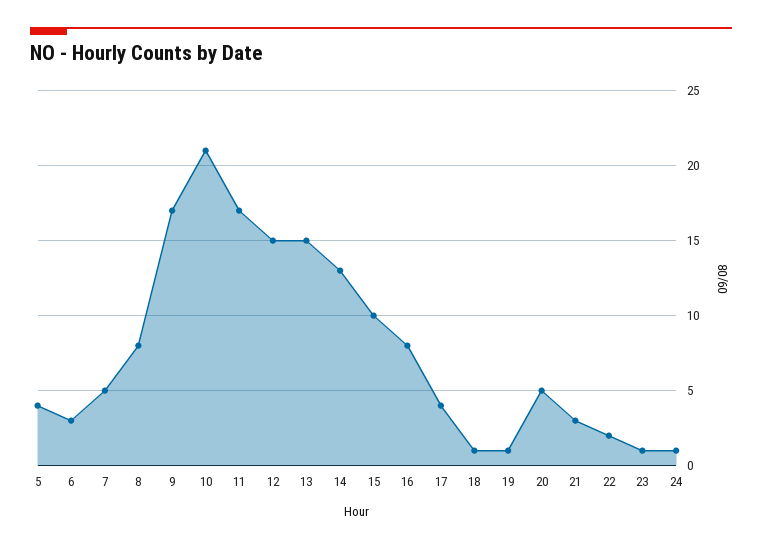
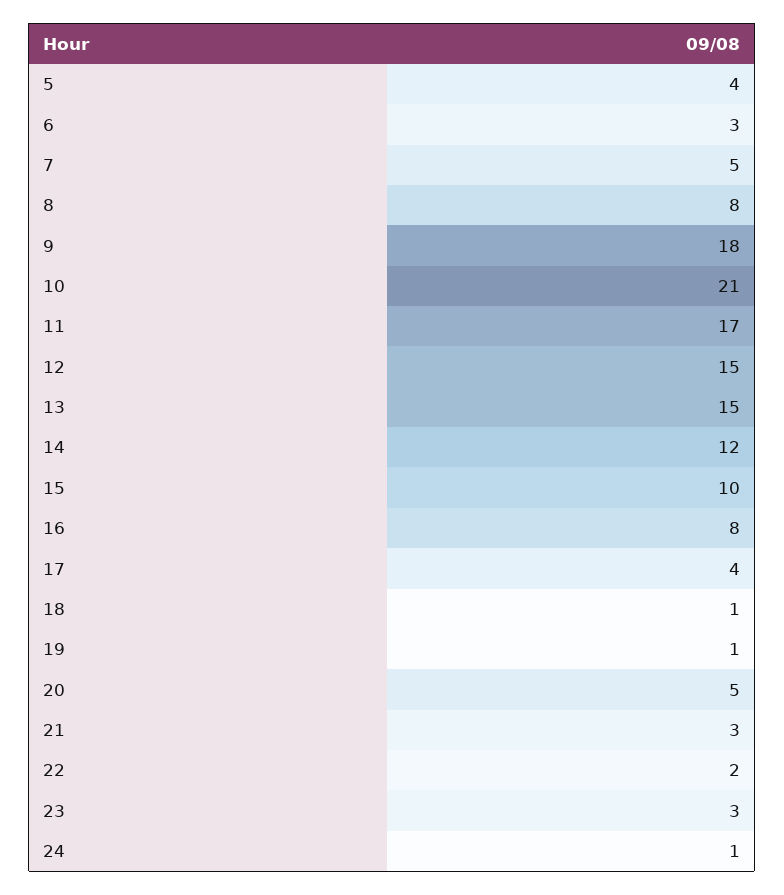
  {
    "5": 4,
    "6": 3,
    "7": 5,
    "8": 8,
-   "9": 17,
+   "9": 18,
    "10": 21,
    "11": 17,
    "12": 15,
    "13": 15,
-   "14": 13,
+   "14": 12,
    "15": 10,
    "16": 8,
    "17": 4,
    "18": 1,
    "19": 1,
    "20": 5,
    "21": 3,
    "22": 2,
-   "23": 1,
+   "23": 3,
    "24": 1
  }

